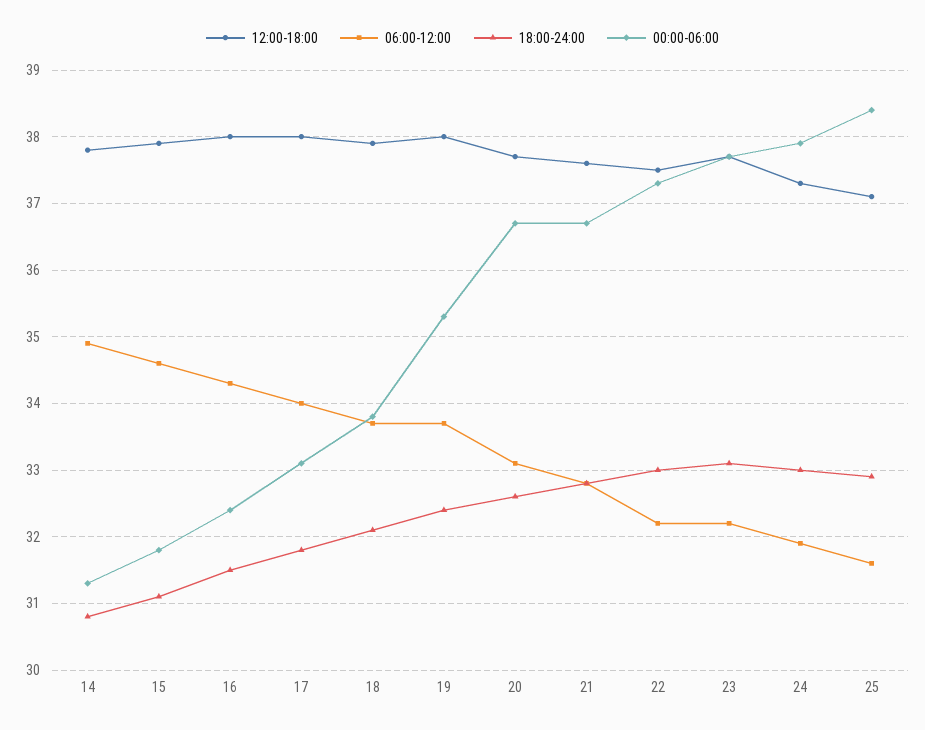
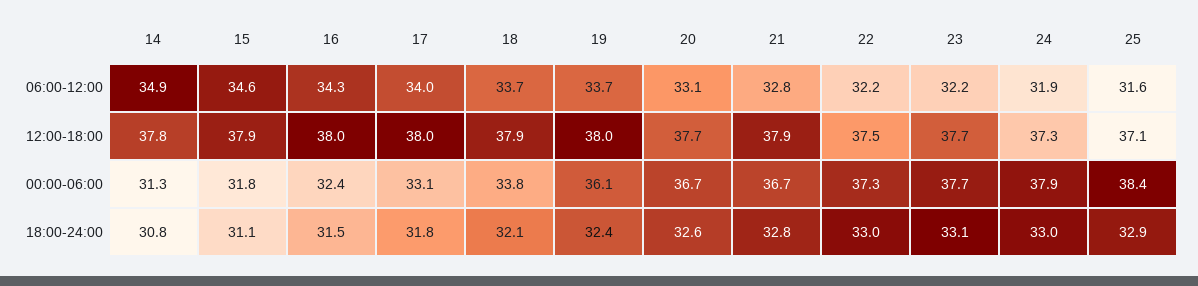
  {
    "12:00-18:00": {
      "14": 37.8,
      "15": 37.9,
      "16": 38,
      "17": 38,
      "18": 37.9,
      "19": 38,
      "20": 37.7,
-     "21": 37.6,
+     "21": 37.9,
      "22": 37.5,
      "23": 37.7,
      "24": 37.3,
      "25": 37.1
    },
    "06:00-12:00": {
      "14": 34.9,
      "15": 34.6,
      "16": 34.3,
      "17": 34,
      "18": 33.7,
      "19": 33.7,
      "20": 33.1,
      "21": 32.8,
      "22": 32.2,
      "23": 32.2,
      "24": 31.9,
      "25": 31.6
    },
    "18:00-24:00": {
      "14": 30.8,
      "15": 31.1,
      "16": 31.5,
      "17": 31.8,
      "18": 32.1,
      "19": 32.4,
      "20": 32.6,
      "21": 32.8,
      "22": 33,
      "23": 33.1,
      "24": 33,
      "25": 32.9
    },
    "00:00-06:00": {
      "14": 31.3,
      "15": 31.8,
      "16": 32.4,
      "17": 33.1,
      "18": 33.8,
-     "19": 35.3,
+     "19": 36.1,
      "20": 36.7,
      "21": 36.7,
      "22": 37.3,
      "23": 37.7,
      "24": 37.9,
      "25": 38.4
    }
  }

